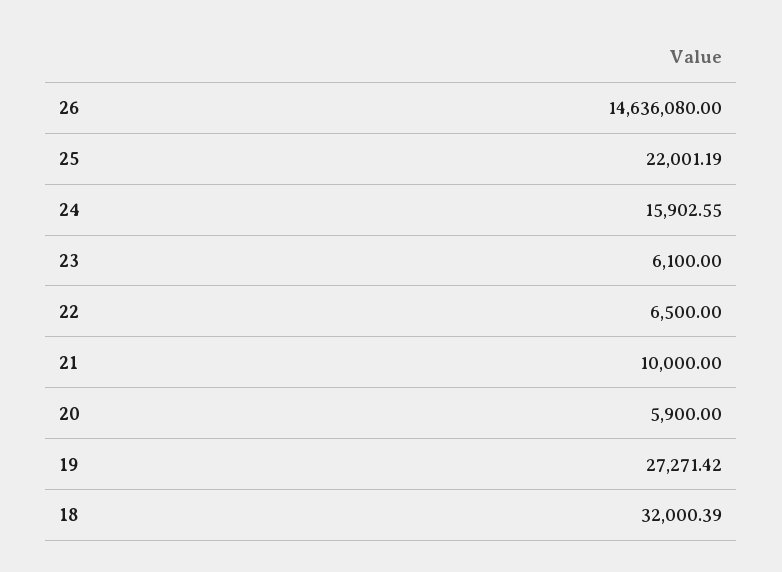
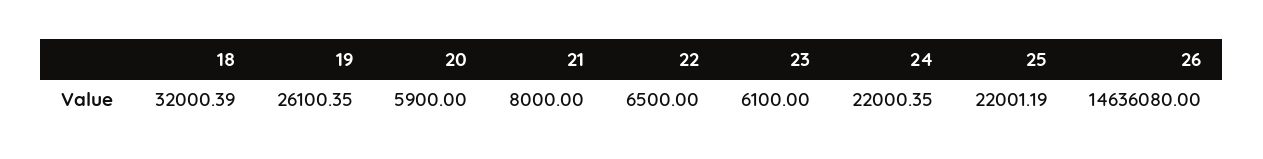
  {
    "26": 14636080,
    "25": 22001.19,
-   "24": 15902.55,
+   "24": 22000.35,
    "23": 6100,
    "22": 6500,
-   "21": 10000,
+   "21": 8000,
    "20": 5900,
-   "19": 27271.42,
+   "19": 26100.35,
    "18": 32000.39
  }

